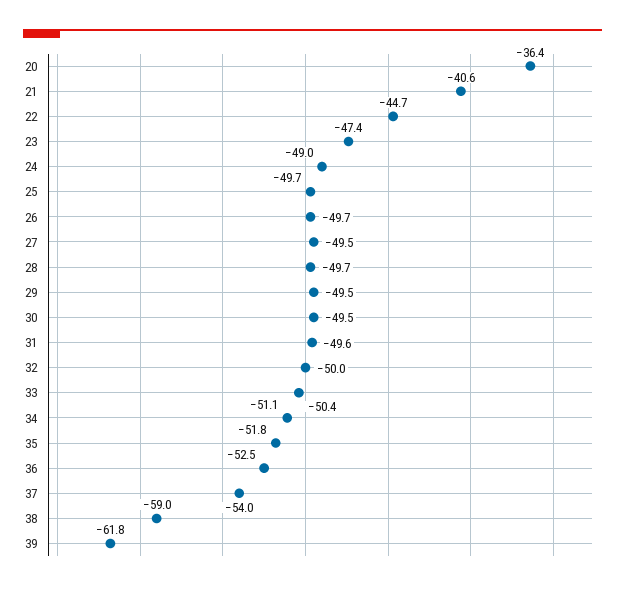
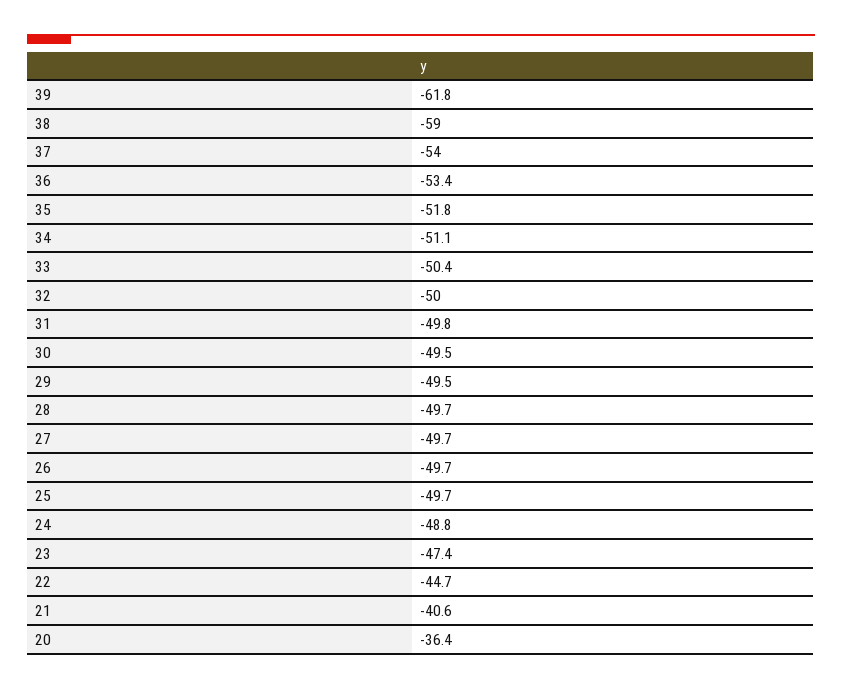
  {
    "20": -36.4,
    "21": -40.6,
    "22": -44.7,
    "23": -47.4,
-   "24": -49,
+   "24": -48.8,
    "25": -49.7,
    "26": -49.7,
-   "27": -49.5,
+   "27": -49.7,
    "28": -49.7,
    "29": -49.5,
    "30": -49.5,
-   "31": -49.6,
+   "31": -49.8,
    "32": -50,
    "33": -50.4,
    "34": -51.1,
    "35": -51.8,
-   "36": -52.5,
+   "36": -53.4,
    "37": -54,
    "38": -59,
    "39": -61.8
  }

